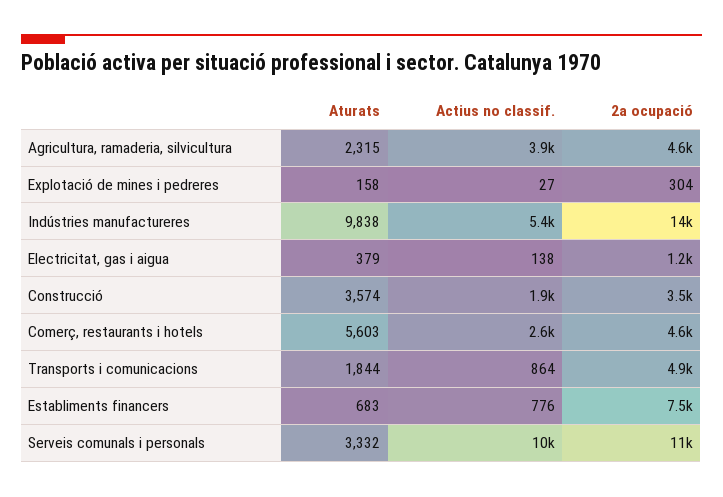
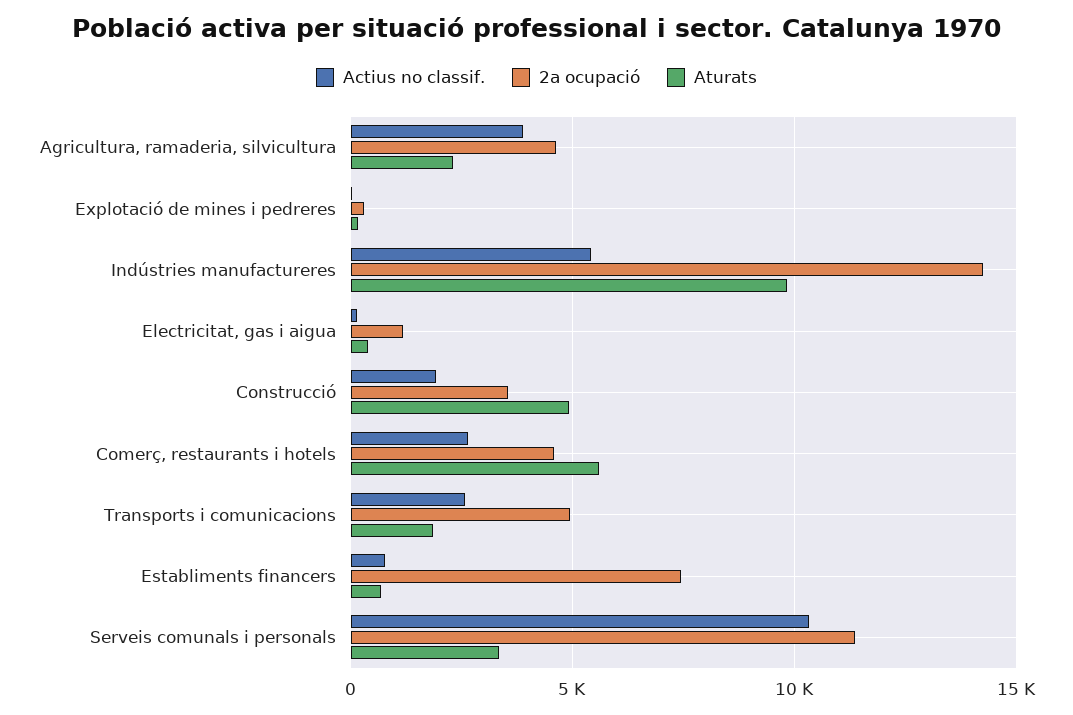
  {
    "Aturats": {
      "Agricultura, ramaderia, silvicultura": 2315,
      "Explotació de mines i pedreres": 158,
      "Indústries manufactureres": 9838,
      "Electricitat, gas i aigua": 379,
-     "Construcció": 3574,
+     "Construcció": 5000,
      "Comerç, restaurants i hotels": 5603,
      "Transports i comunicacions": 1844,
      "Establiments financers": 683,
      "Serveis comunals i personals": 3332
    },
    "Actius no classif.": {
      "Agricultura, ramaderia, silvicultura": 3900,
      "Explotació de mines i pedreres": 27,
      "Indústries manufactureres": 5400,
      "Electricitat, gas i aigua": 138,
      "Construcció": 1900,
      "Comerç, restaurants i hotels": 2600,
-     "Transports i comunicacions": 864,
+     "Transports i comunicacions": 2500,
      "Establiments financers": 776,
      "Serveis comunals i personals": 10000
    },
    "2a ocupació": {
      "Agricultura, ramaderia, silvicultura": 4600,
      "Explotació de mines i pedreres": 304,
      "Indústries manufactureres": 14000,
      "Electricitat, gas i aigua": 1200,
      "Construcció": 3500,
      "Comerç, restaurants i hotels": 4600,
      "Transports i comunicacions": 4900,
      "Establiments financers": 7500,
      "Serveis comunals i personals": 11000
    }
  }

